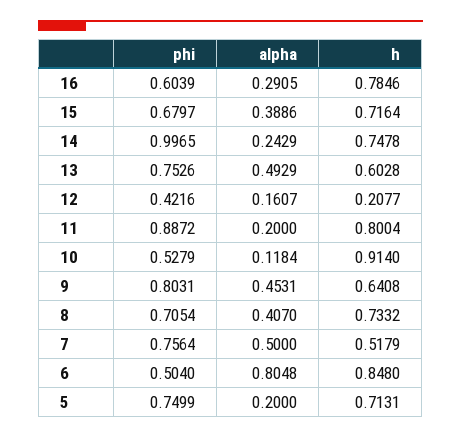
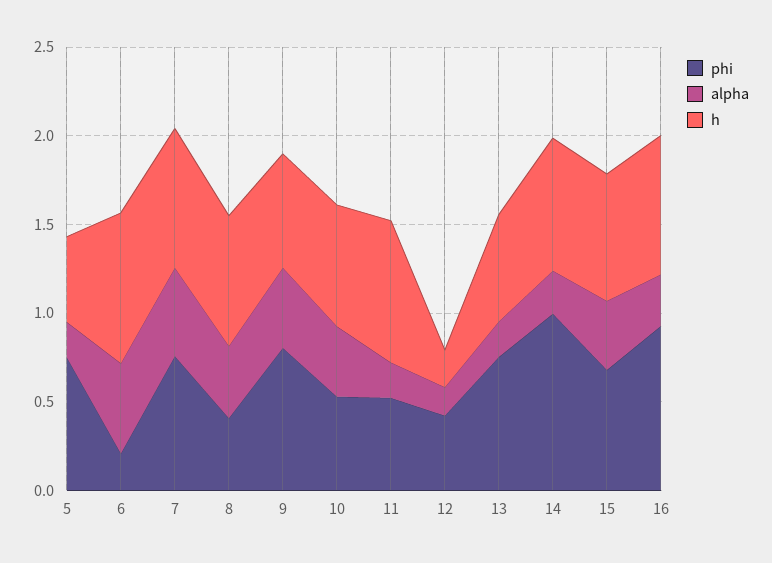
  {
    "phi": {
-     "16": 0.6039,
+     "16": 0.9,
      "15": 0.6797,
      "14": 0.9965,
      "13": 0.7526,
      "12": 0.4216,
-     "11": 0.8872,
+     "11": 0.5,
      "10": 0.5279,
      "9": 0.8031,
-     "8": 0.7054,
+     "8": 0.4,
      "7": 0.7564,
-     "6": 0.504,
+     "6": 0.2,
      "5": 0.7499
    },
    "alpha": {
      "16": 0.2905,
      "15": 0.3886,
      "14": 0.2429,
-     "13": 0.4929,
+     "13": 0.2,
      "12": 0.1607,
      "11": 0.2,
-     "10": 0.1184,
+     "10": 0.4,
      "9": 0.4531,
      "8": 0.407,
      "7": 0.5,
-     "6": 0.8048,
+     "6": 0.5,
      "5": 0.2
    },
    "h": {
      "16": 0.7846,
      "15": 0.7164,
      "14": 0.7478,
      "13": 0.6028,
      "12": 0.2077,
      "11": 0.8004,
-     "10": 0.914,
+     "10": 0.7,
      "9": 0.6408,
      "8": 0.7332,
-     "7": 0.5179,
+     "7": 0.8,
      "6": 0.848,
-     "5": 0.7131
+     "5": 0.5
    }
  }

